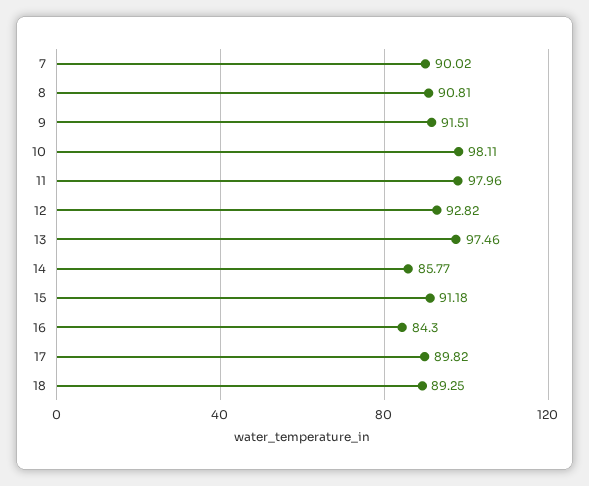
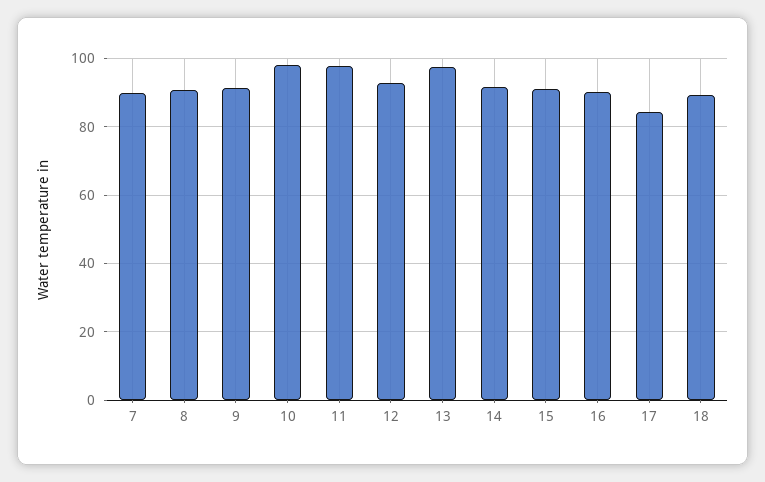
  {
    "7": 90.02,
    "8": 90.81,
    "9": 91.51,
    "10": 98.11,
    "11": 97.96,
    "12": 92.82,
    "13": 97.46,
-   "14": 85.77,
+   "14": 92,
    "15": 91.18,
-   "16": 84.3,
+   "16": 90,
-   "17": 89.82,
+   "17": 84,
    "18": 89.25
  }

